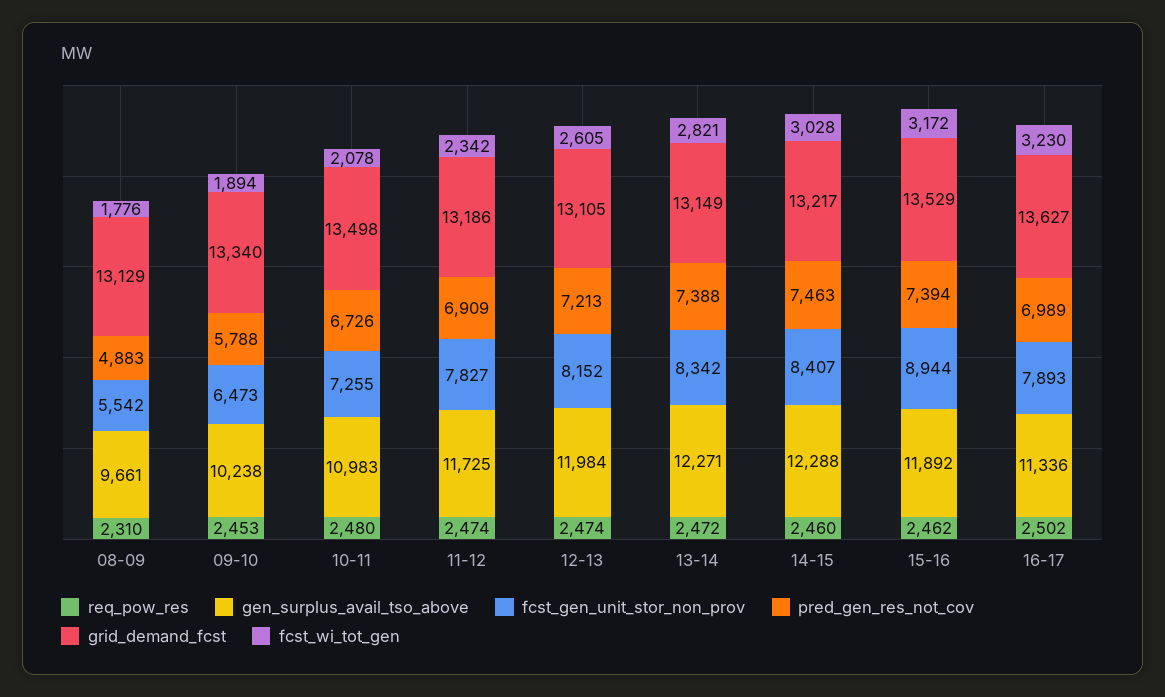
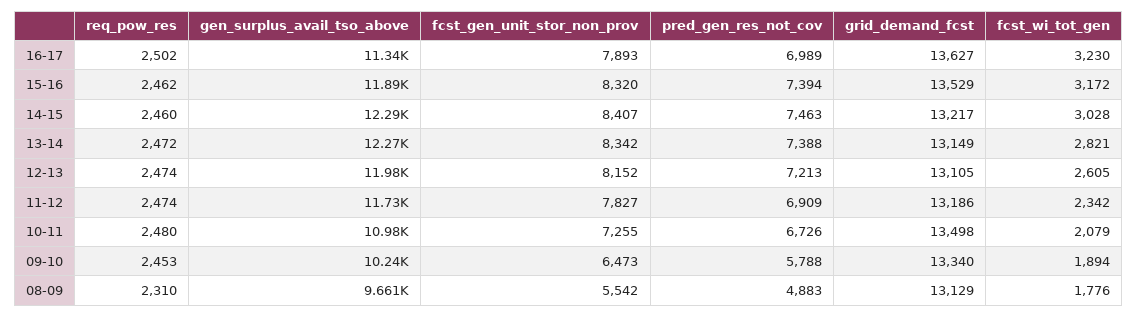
  {
    "req_pow_res": {
      "08-09": 2310,
      "09-10": 2453,
      "10-11": 2480,
      "11-12": 2474,
      "12-13": 2474,
      "13-14": 2472,
      "14-15": 2460,
      "15-16": 2462,
      "16-17": 2502
    },
    "gen_surplus_avail_tso_above": {
      "08-09": 9661,
      "09-10": 10238,
      "10-11": 10983,
      "11-12": 11725,
      "12-13": 11984,
      "13-14": 12271,
      "14-15": 12288,
      "15-16": 11892,
      "16-17": 11336
    },
    "fcst_gen_unit_stor_non_prov": {
      "08-09": 5542,
      "09-10": 6473,
      "10-11": 7255,
      "11-12": 7827,
      "12-13": 8152,
      "13-14": 8342,
      "14-15": 8407,
-     "15-16": 8944,
+     "15-16": 8320,
      "16-17": 7893
    },
    "pred_gen_res_not_cov": {
      "08-09": 4883,
      "09-10": 5788,
      "10-11": 6726,
      "11-12": 6909,
      "12-13": 7213,
      "13-14": 7388,
      "14-15": 7463,
      "15-16": 7394,
      "16-17": 6989
    },
    "grid_demand_fcst": {
      "08-09": 13129,
      "09-10": 13340,
      "10-11": 13498,
      "11-12": 13186,
      "12-13": 13105,
      "13-14": 13149,
      "14-15": 13217,
      "15-16": 13529,
      "16-17": 13627
    },
    "fcst_wi_tot_gen": {
      "08-09": 1776,
      "09-10": 1894,
-     "10-11": 2078,
+     "10-11": 2079,
      "11-12": 2342,
      "12-13": 2605,
      "13-14": 2821,
      "14-15": 3028,
      "15-16": 3172,
      "16-17": 3230
    }
  }

